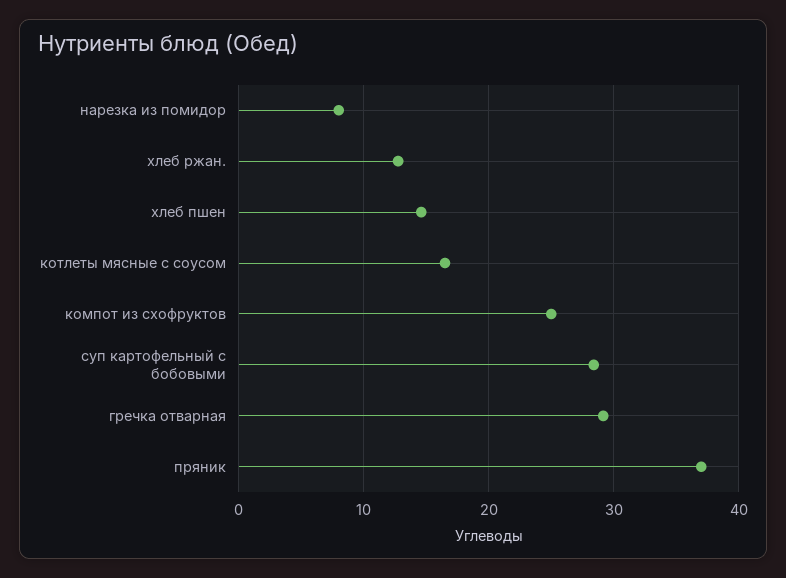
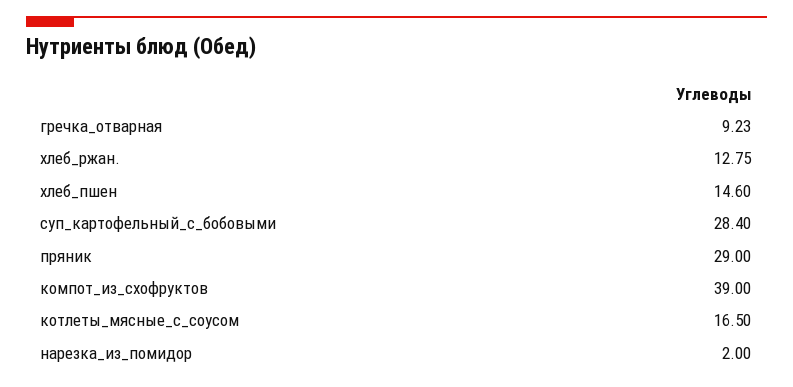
  {
-   "нарезка из помидор": 8,
+   "нарезка из помидор": 2,
    "хлеб ржан.": 12.75,
    "хлеб пшен": 14.6,
    "котлеты мясные с соусом": 16.5,
-   "компот из схофруктов": 25,
+   "компот из схофруктов": 39,
    "суп картофельный с бобовыми": 28.4,
-   "гречка отварная": 29,
+   "гречка отварная": 9.23,
-   "пряник": 37
+   "пряник": 29
  }

